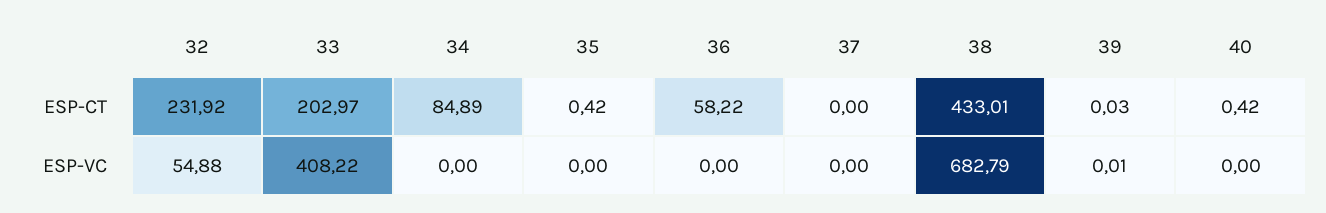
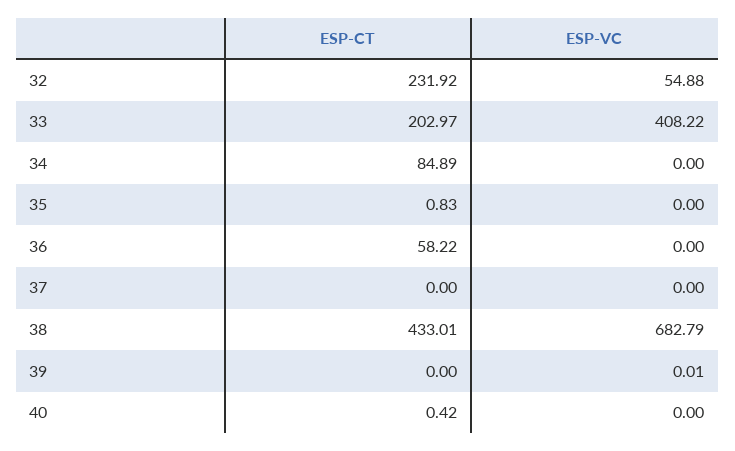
  {
    "32": {
      "ESP-CT": 231.92,
      "ESP-VC": 54.88
    },
    "33": {
      "ESP-CT": 202.97,
      "ESP-VC": 408.22
    },
    "34": {
      "ESP-CT": 84.89,
      "ESP-VC": 0
    },
    "35": {
-     "ESP-CT": 0.42,
+     "ESP-CT": 0.83,
      "ESP-VC": 0
    },
    "36": {
      "ESP-CT": 58.22,
      "ESP-VC": 0
    },
    "37": {
      "ESP-CT": 0,
      "ESP-VC": 0
    },
    "38": {
      "ESP-CT": 433.01,
      "ESP-VC": 682.79
    },
    "39": {
-     "ESP-CT": 0.03,
+     "ESP-CT": 0,
      "ESP-VC": 0.01
    },
    "40": {
      "ESP-CT": 0.42,
      "ESP-VC": 0
    }
  }

